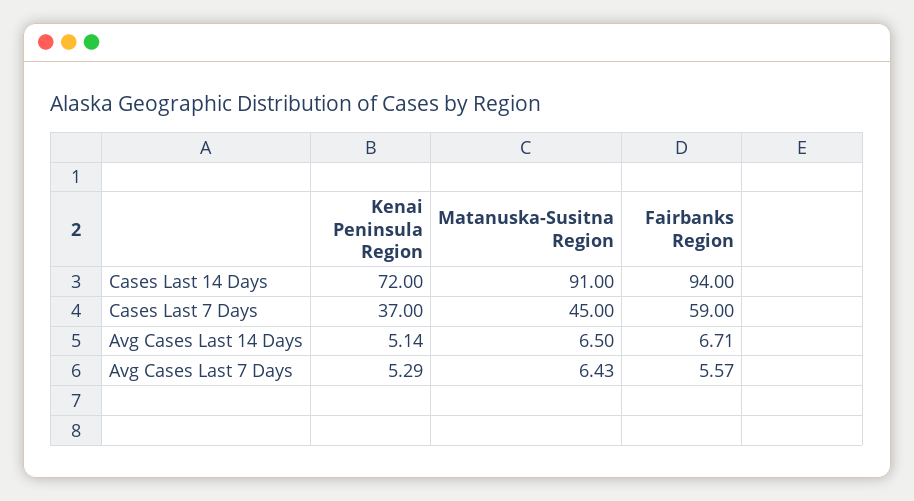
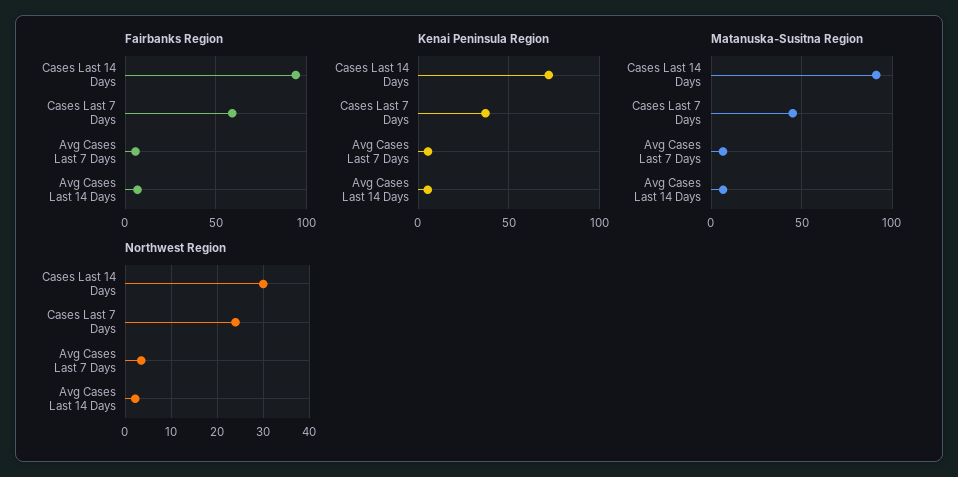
  {
    "Kenai Peninsula Region": {
      "Cases Last 14 Days": 72,
      "Cases Last 7 Days": 37,
      "Avg Cases Last 14 Days": 5.14,
      "Avg Cases Last 7 Days": 5.29
    },
    "Matanuska-Susitna Region": {
      "Cases Last 14 Days": 91,
      "Cases Last 7 Days": 45,
      "Avg Cases Last 14 Days": 6.5,
      "Avg Cases Last 7 Days": 6.43
    },
    "Fairbanks Region": {
      "Cases Last 14 Days": 94,
      "Cases Last 7 Days": 59,
      "Avg Cases Last 14 Days": 6.71,
      "Avg Cases Last 7 Days": 5.57
-   }
+   },
+   "Northwest Region": {
+     "Cases Last 14 Days": 30,
+     "Cases Last 7 Days": 24,
+     "Avg Cases Last 7 Days": 4,
+     "Avg Cases Last 14 Days": 2
+   }
  }

